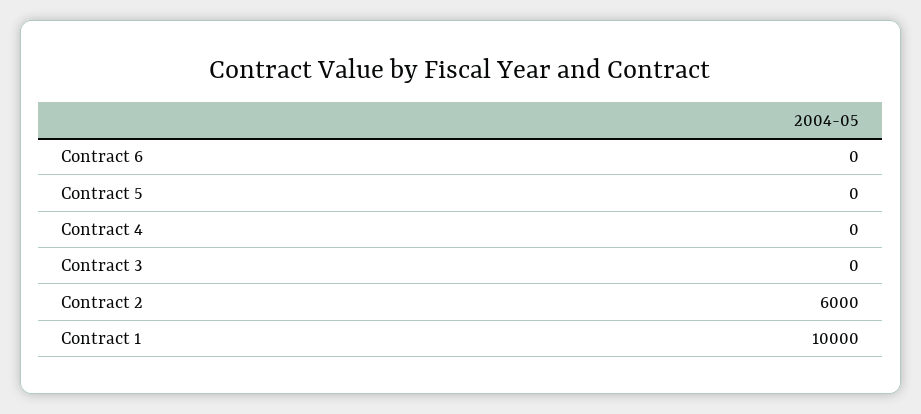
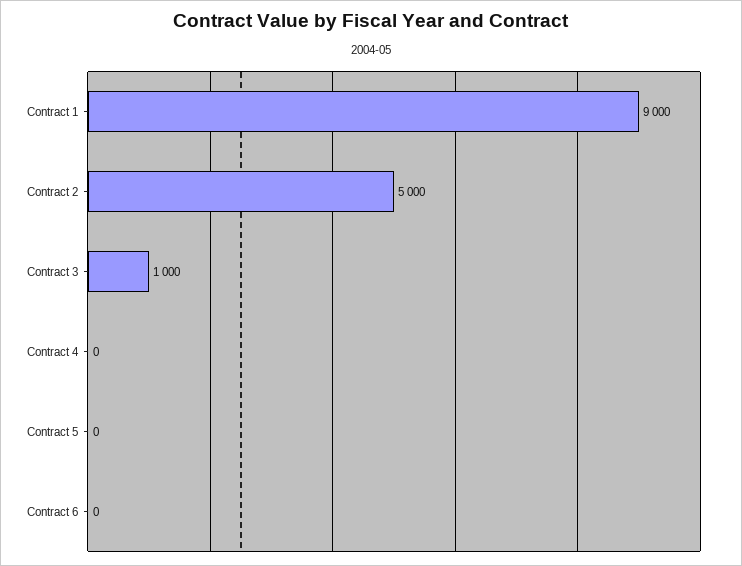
  {
    "Contract 6": 0,
    "Contract 5": 0,
    "Contract 4": 0,
-   "Contract 3": 0,
+   "Contract 3": 1000,
-   "Contract 2": 6000,
+   "Contract 2": 5000,
-   "Contract 1": 10000
+   "Contract 1": 9000
  }

